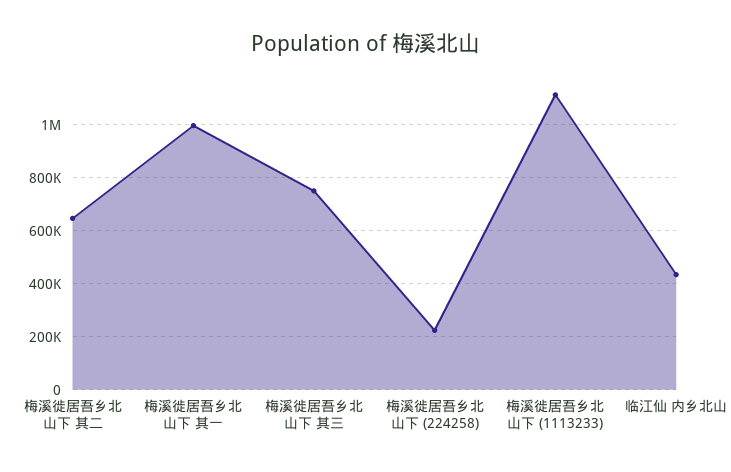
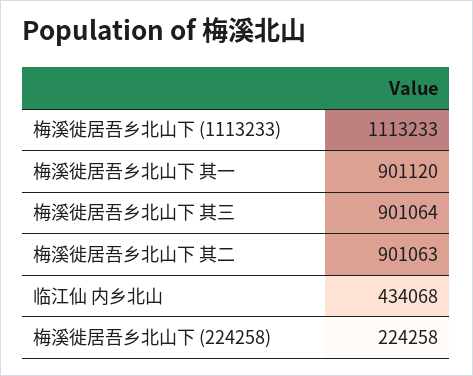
  {
-   "梅溪徙居吾乡北山下 其二": 650000,
+   "梅溪徙居吾乡北山下 其二": 901063,
-   "梅溪徙居吾乡北山下 其一": 1000000,
+   "梅溪徙居吾乡北山下 其一": 901120,
-   "梅溪徙居吾乡北山下 其三": 750000,
+   "梅溪徙居吾乡北山下 其三": 901064,
    "梅溪徙居吾乡北山下 (224258)": 224258,
    "梅溪徙居吾乡北山下 (1113233)": 1113233,
    "临江仙 内乡北山": 434068
  }

